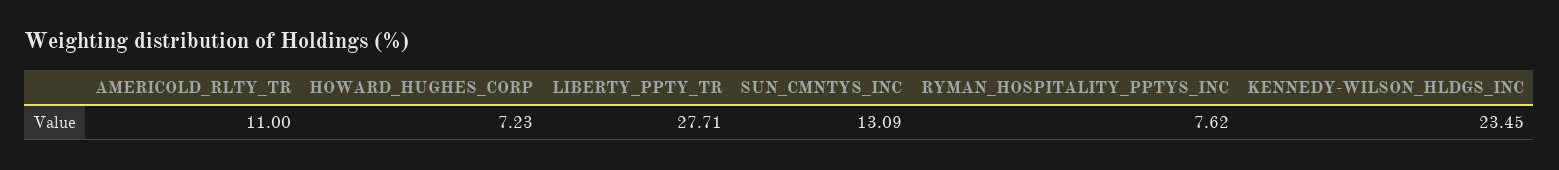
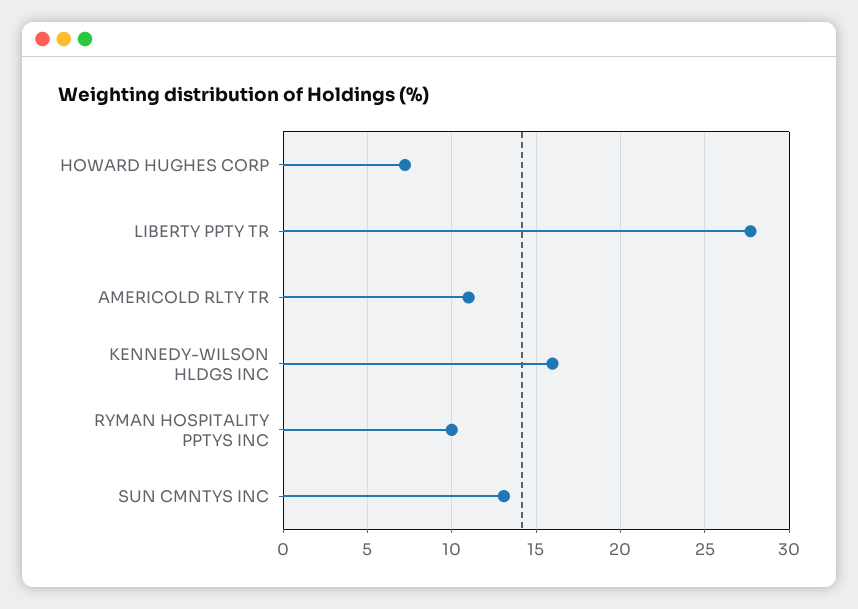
  {
    "AMERICOLD_RLTY_TR": 11,
    "HOWARD_HUGHES_CORP": 7.23,
    "LIBERTY_PPTY_TR": 27.71,
    "SUN_CMNTYS_INC": 13.09,
-   "RYMAN_HOSPITALITY_PPTYS_INC": 7.62,
+   "RYMAN_HOSPITALITY_PPTYS_INC": 10,
-   "KENNEDY-WILSON_HLDGS_INC": 23.45
+   "KENNEDY-WILSON_HLDGS_INC": 16
  }

